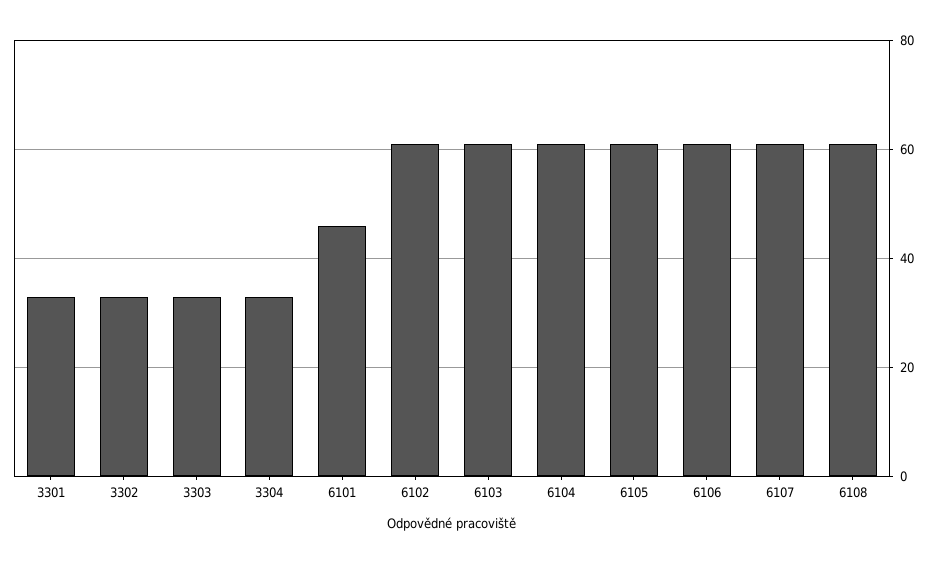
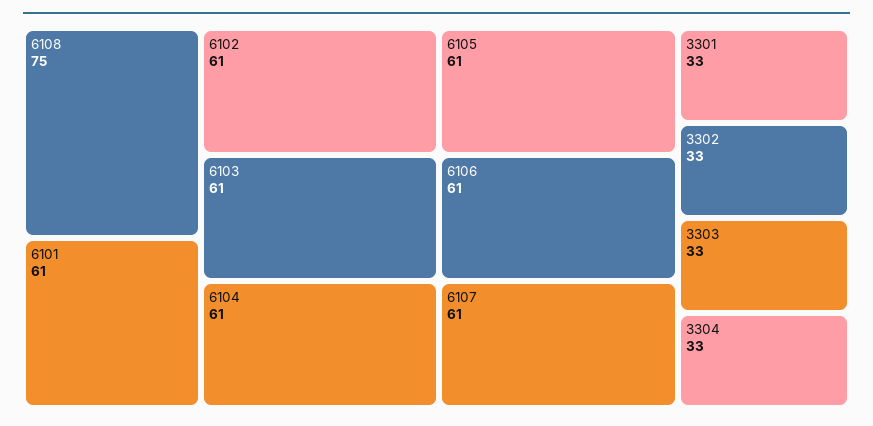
  {
    "3301": 33,
    "3302": 33,
    "3303": 33,
    "3304": 33,
-   "6101": 45,
+   "6101": 61,
    "6102": 61,
    "6103": 61,
    "6104": 61,
    "6105": 61,
    "6106": 61,
    "6107": 61,
-   "6108": 60
+   "6108": 75
  }

